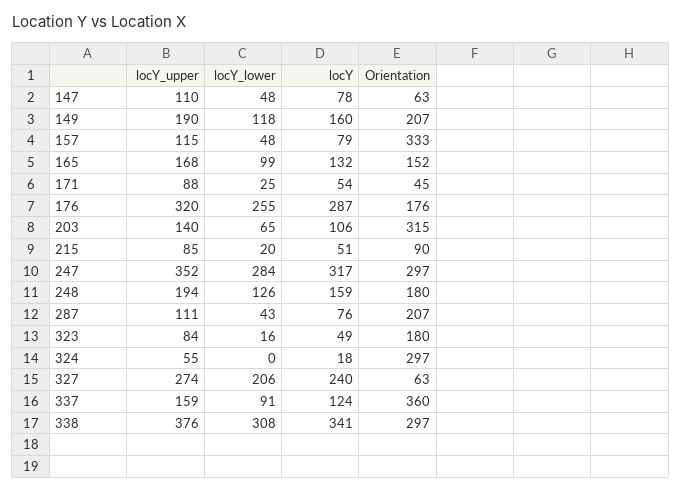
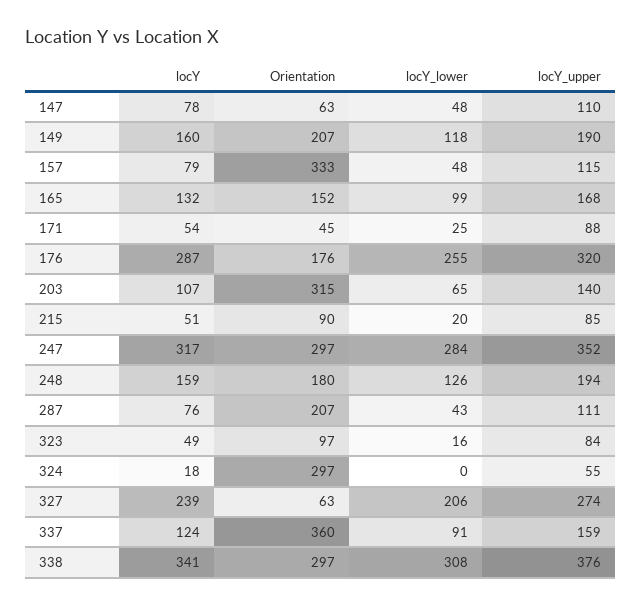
  {
    "locY_upper": {
      "147": 110,
      "149": 190,
      "157": 115,
      "165": 168,
      "171": 88,
      "176": 320,
      "203": 140,
      "215": 85,
      "247": 352,
      "248": 194,
      "287": 111,
      "323": 84,
      "324": 55,
      "327": 274,
      "337": 159,
      "338": 376
    },
    "locY_lower": {
      "147": 48,
      "149": 118,
      "157": 48,
      "165": 99,
      "171": 25,
      "176": 255,
      "203": 65,
      "215": 20,
      "247": 284,
      "248": 126,
      "287": 43,
      "323": 16,
      "324": 0,
      "327": 206,
      "337": 91,
      "338": 308
    },
    "locY": {
      "147": 78,
      "149": 160,
      "157": 79,
      "165": 132,
      "171": 54,
      "176": 287,
-     "203": 106,
+     "203": 107,
      "215": 51,
      "247": 317,
      "248": 159,
      "287": 76,
      "323": 49,
      "324": 18,
-     "327": 240,
+     "327": 239,
      "337": 124,
      "338": 341
    },
    "Orientation": {
      "147": 63,
      "149": 207,
      "157": 333,
      "165": 152,
      "171": 45,
      "176": 176,
      "203": 315,
      "215": 90,
      "247": 297,
      "248": 180,
      "287": 207,
-     "323": 180,
+     "323": 97,
      "324": 297,
      "327": 63,
      "337": 360,
      "338": 297
    }
  }

